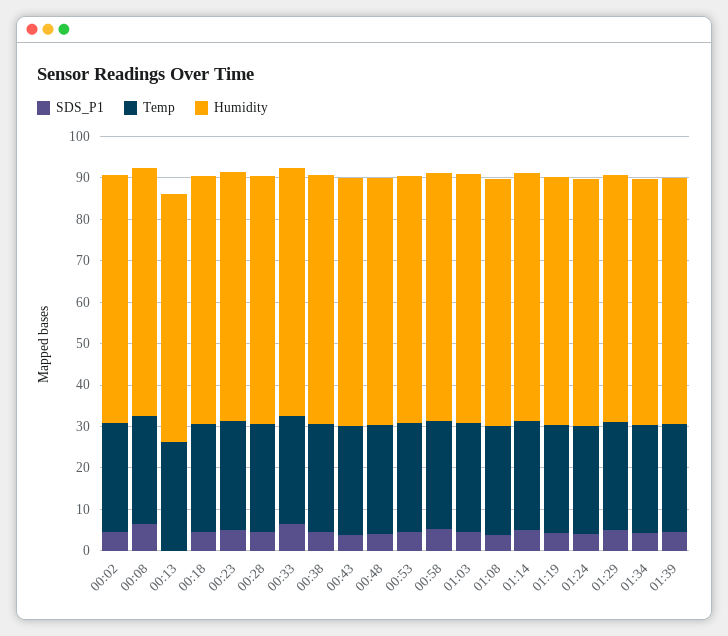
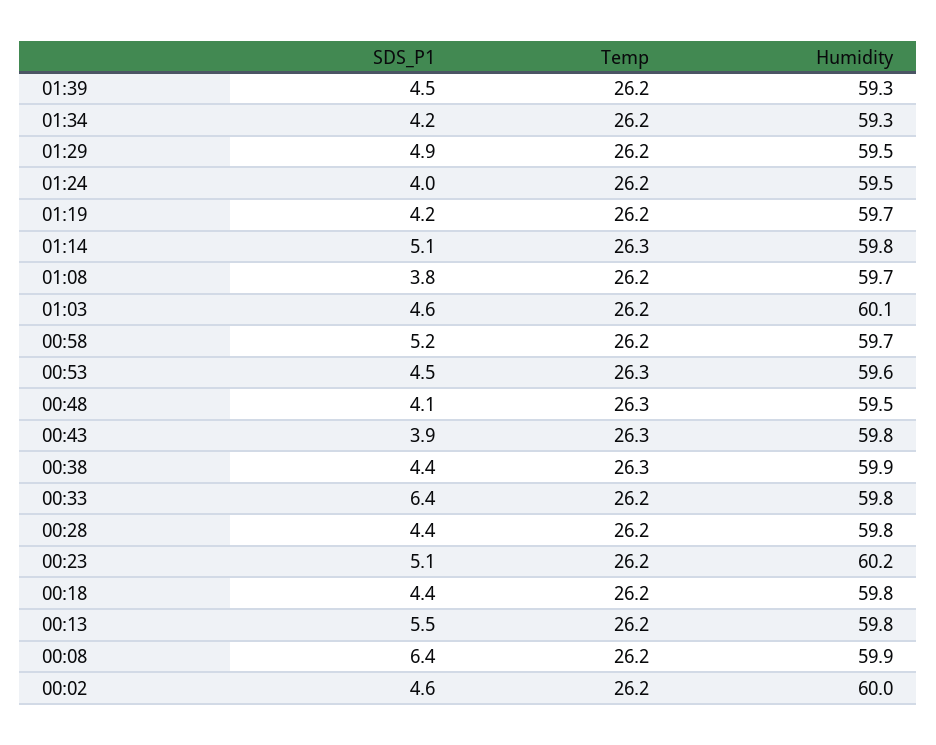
  {
    "SDS_P1": {
      "00:02": 4.6,
      "00:08": 6.4,
-     "00:13": 0,
+     "00:13": 5.5,
      "00:18": 4.4,
      "00:23": 5.1,
      "00:28": 4.4,
      "00:33": 6.4,
      "00:38": 4.4,
      "00:43": 3.9,
      "00:48": 4.1,
      "00:53": 4.5,
      "00:58": 5.2,
      "01:03": 4.6,
      "01:08": 3.8,
      "01:14": 5.1,
      "01:19": 4.2,
      "01:24": 4,
      "01:29": 4.9,
      "01:34": 4.2,
      "01:39": 4.5
    },
    "Temp": {
      "00:02": 26.2,
      "00:08": 26.2,
      "00:13": 26.2,
      "00:18": 26.2,
      "00:23": 26.2,
      "00:28": 26.2,
      "00:33": 26.2,
      "00:38": 26.3,
      "00:43": 26.3,
      "00:48": 26.3,
      "00:53": 26.3,
      "00:58": 26.2,
      "01:03": 26.2,
      "01:08": 26.2,
      "01:14": 26.3,
      "01:19": 26.2,
      "01:24": 26.2,
      "01:29": 26.2,
      "01:34": 26.2,
      "01:39": 26.2
    },
    "Humidity": {
      "00:02": 60,
      "00:08": 59.9,
      "00:13": 59.8,
      "00:18": 59.8,
      "00:23": 60.2,
      "00:28": 59.8,
      "00:33": 59.8,
      "00:38": 59.9,
      "00:43": 59.8,
      "00:48": 59.5,
      "00:53": 59.6,
      "00:58": 59.7,
      "01:03": 60.1,
      "01:08": 59.7,
      "01:14": 59.8,
      "01:19": 59.7,
      "01:24": 59.5,
      "01:29": 59.5,
      "01:34": 59.3,
      "01:39": 59.3
    }
  }

